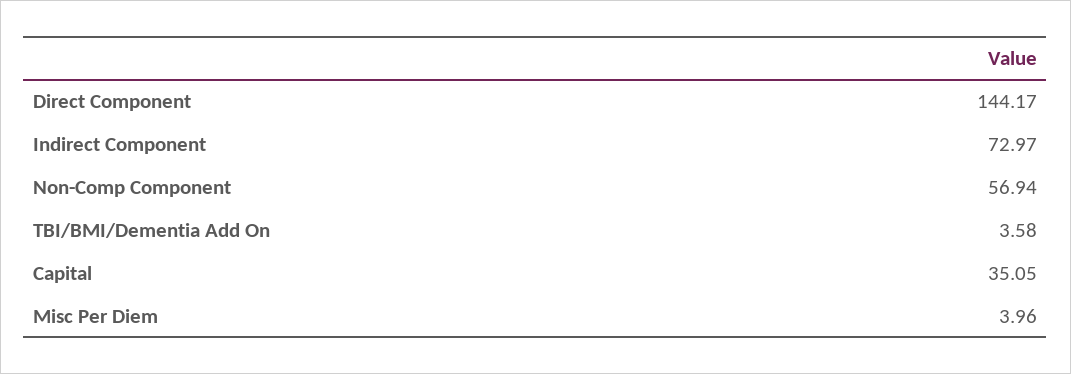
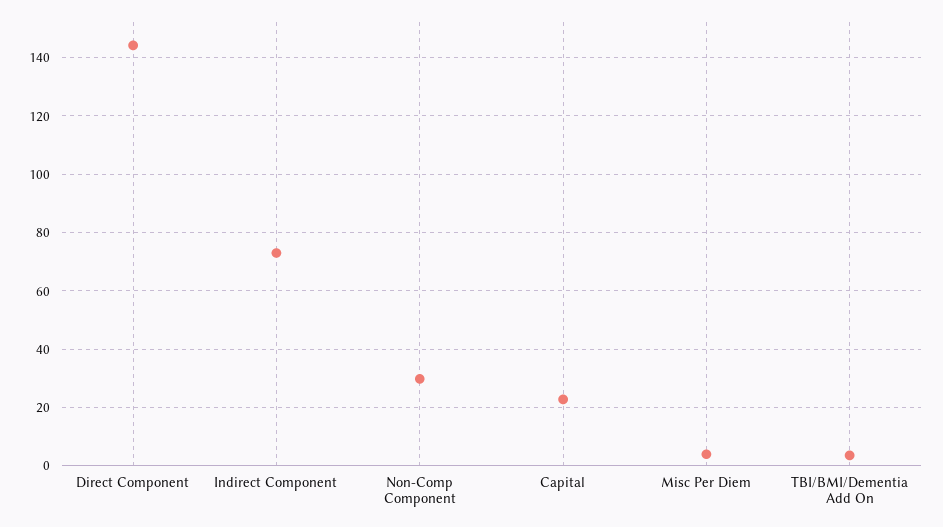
  {
    "Direct Component": 144.17,
    "Indirect Component": 72.97,
-   "Non-Comp Component": 56.94,
+   "Non-Comp Component": 30,
    "TBI/BMI/Dementia Add On": 3.58,
-   "Capital": 35.05,
+   "Capital": 22.5,
    "Misc Per Diem": 3.96
  }

